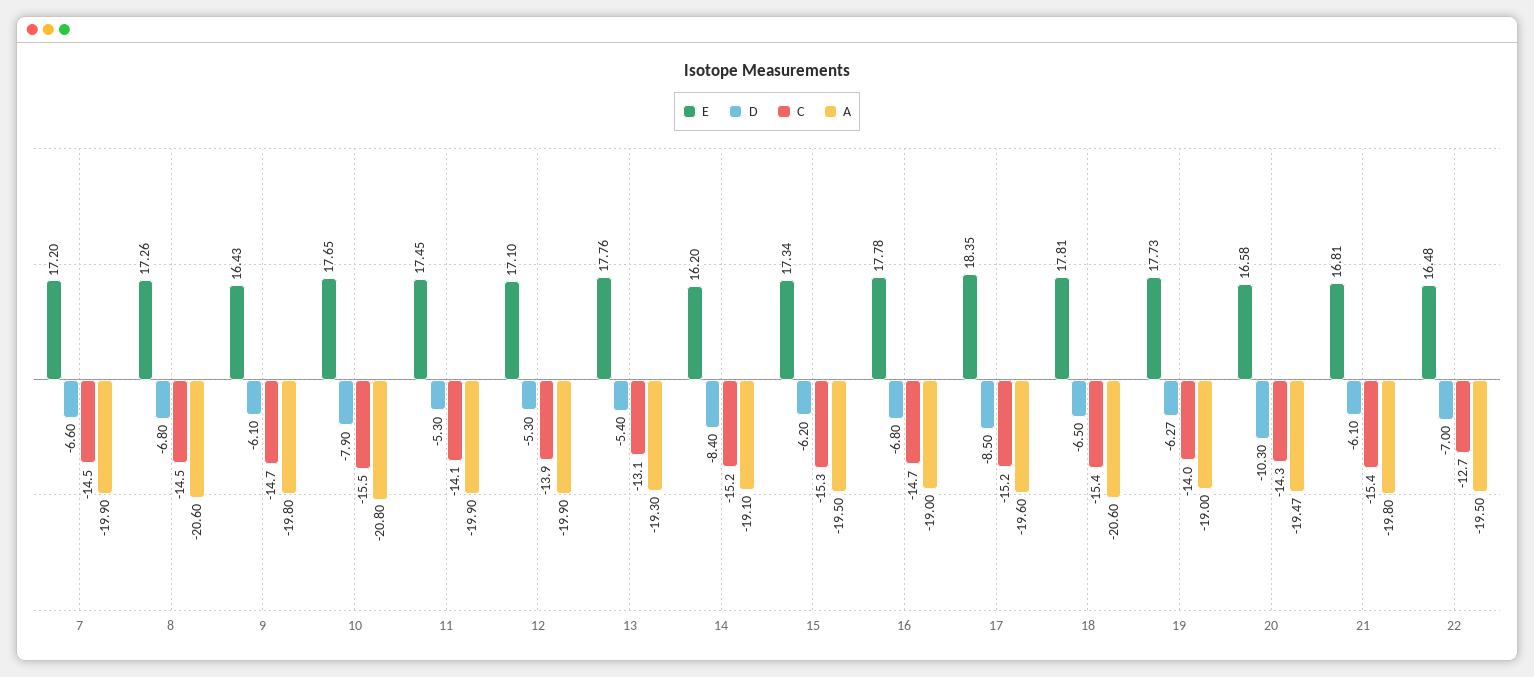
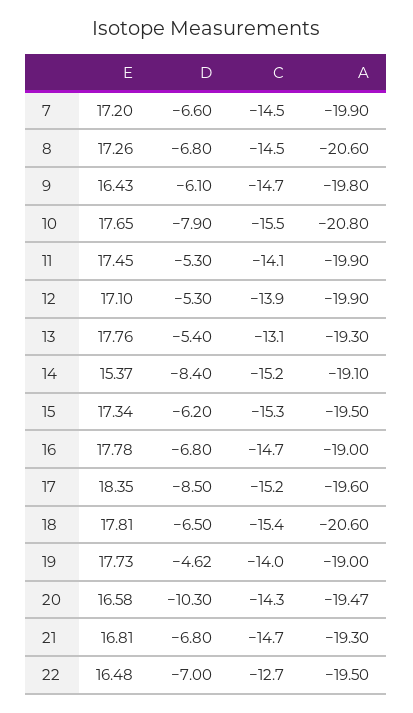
  {
    "E": {
      "7": 17.2,
      "8": 17.26,
      "9": 16.43,
      "10": 17.65,
      "11": 17.45,
      "12": 17.1,
      "13": 17.76,
-     "14": 16.2,
+     "14": 15.37,
      "15": 17.34,
      "16": 17.78,
      "17": 18.35,
      "18": 17.81,
      "19": 17.73,
      "20": 16.58,
      "21": 16.81,
      "22": 16.48
    },
    "D": {
      "7": -6.6,
      "8": -6.8,
      "9": -6.1,
      "10": -7.9,
      "11": -5.3,
      "12": -5.3,
      "13": -5.4,
      "14": -8.4,
      "15": -6.2,
      "16": -6.8,
      "17": -8.5,
      "18": -6.5,
-     "19": -6.27,
+     "19": -4.62,
      "20": -10.3,
-     "21": -6.1,
+     "21": -6.8,
      "22": -7
    },
    "C": {
      "7": -14.5,
      "8": -14.5,
      "9": -14.7,
      "10": -15.5,
      "11": -14.1,
      "12": -13.9,
      "13": -13.1,
      "14": -15.2,
      "15": -15.3,
      "16": -14.7,
      "17": -15.2,
      "18": -15.4,
      "19": -14,
      "20": -14.3,
-     "21": -15.4,
+     "21": -14.7,
      "22": -12.7
    },
    "A": {
      "7": -19.9,
      "8": -20.6,
      "9": -19.8,
      "10": -20.8,
      "11": -19.9,
      "12": -19.9,
      "13": -19.3,
      "14": -19.1,
      "15": -19.5,
      "16": -19,
      "17": -19.6,
      "18": -20.6,
      "19": -19,
      "20": -19.47,
-     "21": -19.8,
+     "21": -19.3,
      "22": -19.5
    }
  }

